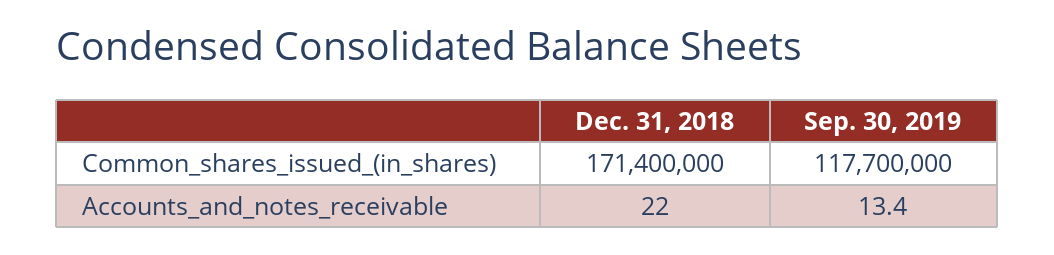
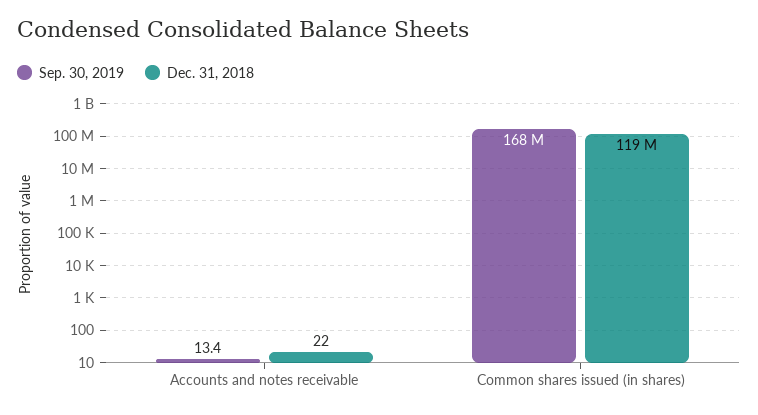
  {
    "Dec. 31, 2018": {
-     "Common_shares_issued_(in_shares)": 171400000,
+     "Common_shares_issued_(in_shares)": 119000000,
      "Accounts_and_notes_receivable": 22
    },
    "Sep. 30, 2019": {
-     "Common_shares_issued_(in_shares)": 117700000,
+     "Common_shares_issued_(in_shares)": 168000000,
      "Accounts_and_notes_receivable": 13.4
    }
  }

